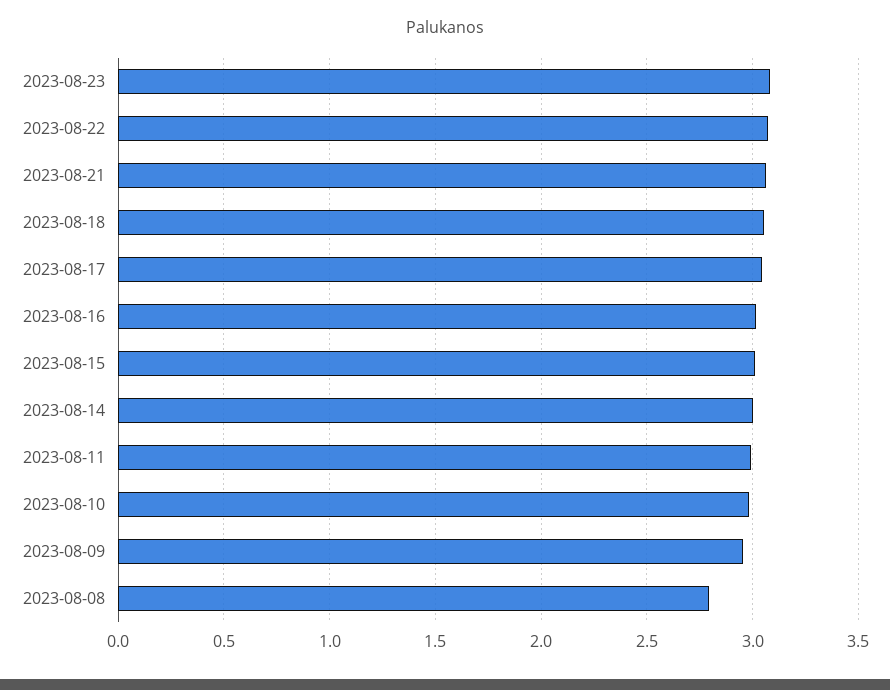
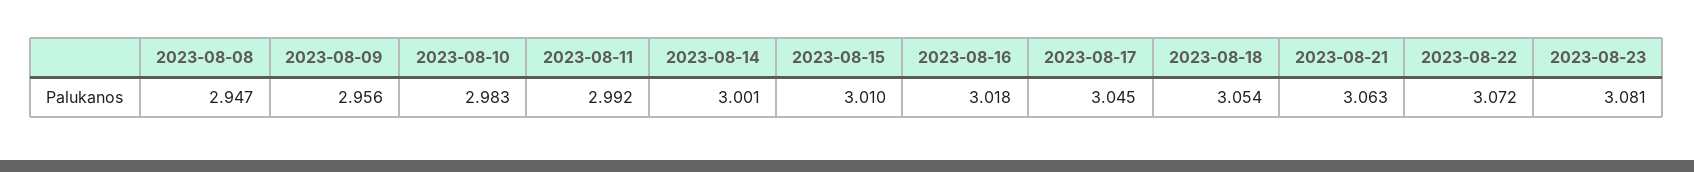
  {
    "2023-08-23": 3.081,
    "2023-08-22": 3.072,
    "2023-08-21": 3.063,
    "2023-08-18": 3.054,
    "2023-08-17": 3.045,
    "2023-08-16": 3.018,
    "2023-08-15": 3.01,
    "2023-08-14": 3.001,
    "2023-08-11": 2.992,
    "2023-08-10": 2.983,
    "2023-08-09": 2.956,
-   "2023-08-08": 2.8
+   "2023-08-08": 2.947
  }

